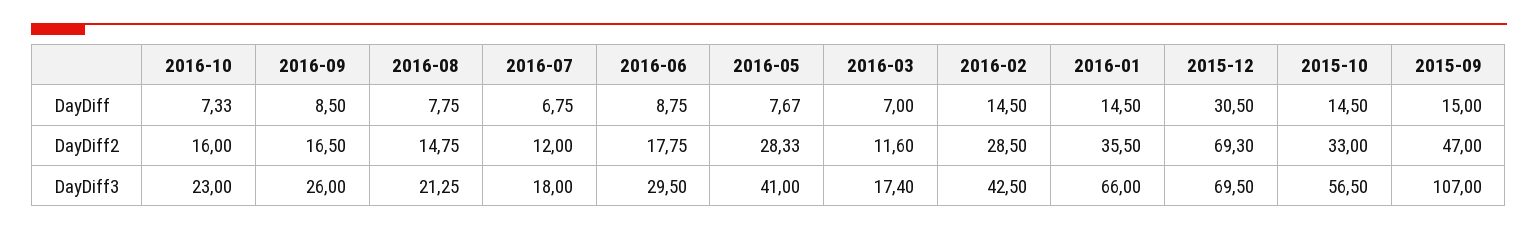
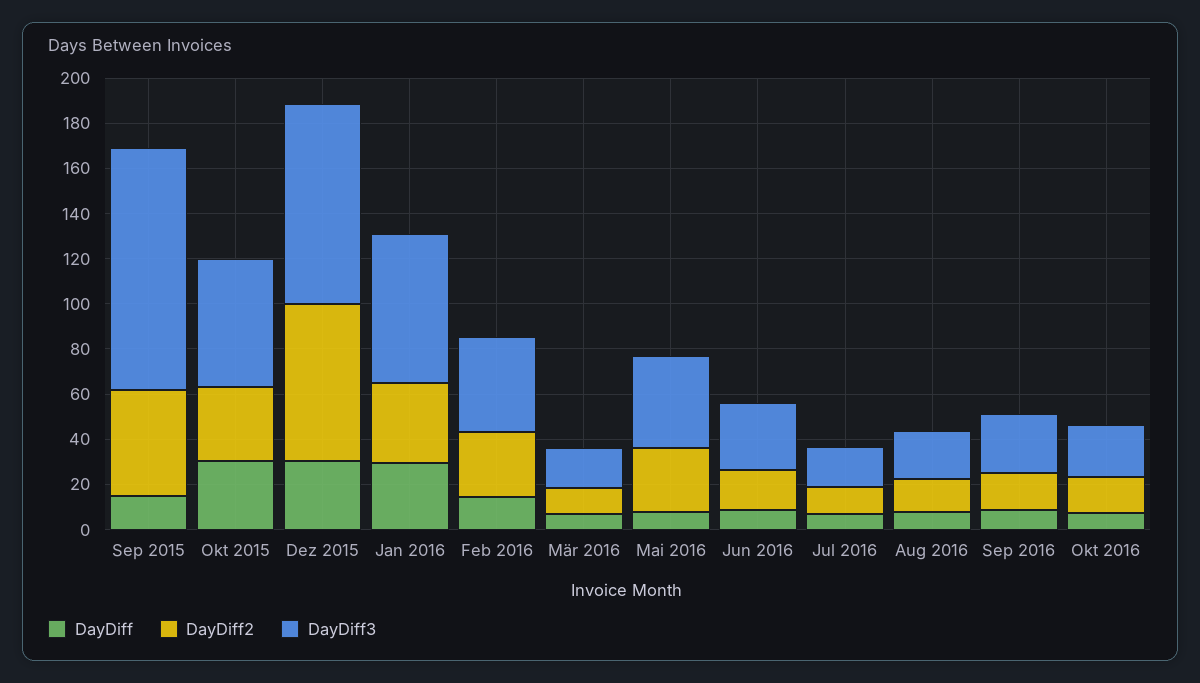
  {
    "DayDiff": {
      "2016-10": 7.33,
      "2016-09": 8.5,
      "2016-08": 7.75,
      "2016-07": 6.75,
      "2016-06": 8.75,
      "2016-05": 7.67,
      "2016-03": 7,
      "2016-02": 14.5,
-     "2016-01": 14.5,
+     "2016-01": 30,
      "2015-12": 30.5,
-     "2015-10": 14.5,
+     "2015-10": 30,
      "2015-09": 15
    },
    "DayDiff2": {
      "2016-10": 16,
      "2016-09": 16.5,
      "2016-08": 14.75,
      "2016-07": 12,
      "2016-06": 17.75,
      "2016-05": 28.33,
      "2016-03": 11.6,
      "2016-02": 28.5,
      "2016-01": 35.5,
      "2015-12": 69.3,
      "2015-10": 33,
      "2015-09": 47
    },
    "DayDiff3": {
      "2016-10": 23,
      "2016-09": 26,
      "2016-08": 21.25,
      "2016-07": 18,
      "2016-06": 29.5,
      "2016-05": 41,
      "2016-03": 17.4,
      "2016-02": 42.5,
      "2016-01": 66,
-     "2015-12": 69.5,
+     "2015-12": 90,
      "2015-10": 56.5,
      "2015-09": 107
    }
  }

